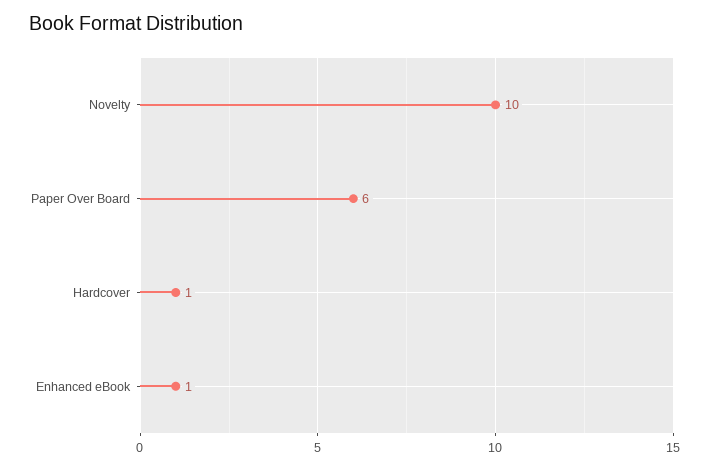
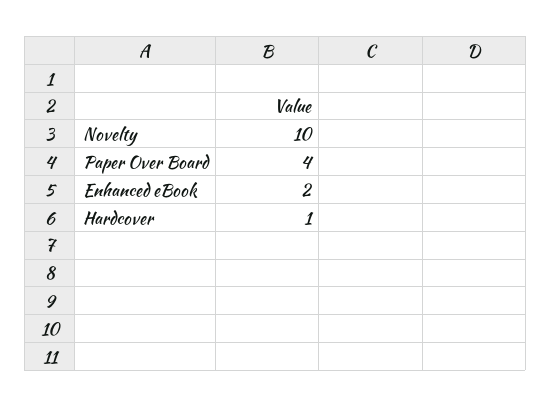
  {
    "Novelty": 10,
-   "Paper Over Board": 6,
+   "Paper Over Board": 4,
    "Hardcover": 1,
-   "Enhanced eBook": 1
+   "Enhanced eBook": 2
  }

